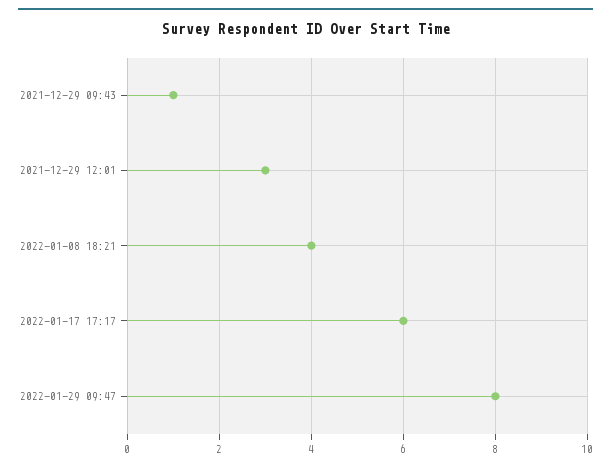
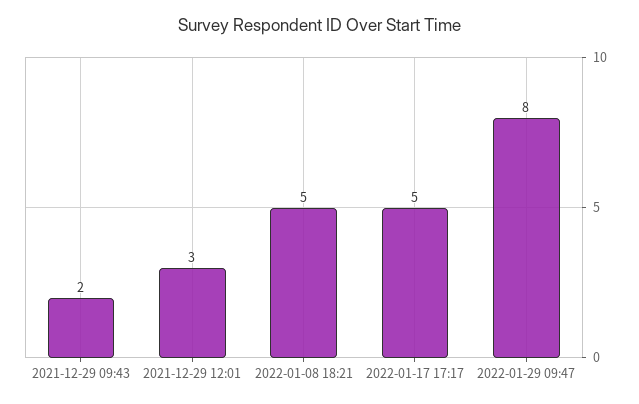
  {
-   "2021-12-29 09:43": 1,
+   "2021-12-29 09:43": 2,
    "2021-12-29 12:01": 3,
-   "2022-01-08 18:21": 4,
+   "2022-01-08 18:21": 5,
-   "2022-01-17 17:17": 6,
+   "2022-01-17 17:17": 5,
    "2022-01-29 09:47": 8
  }

